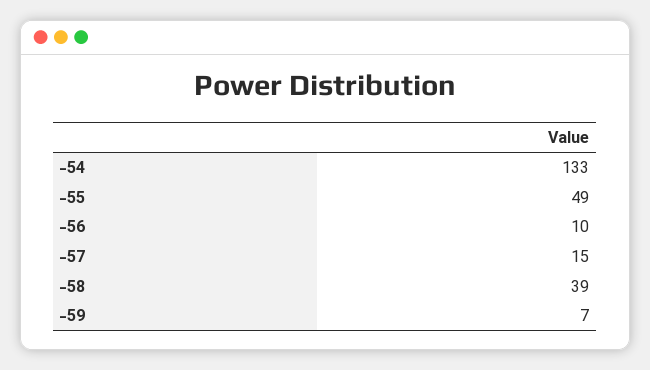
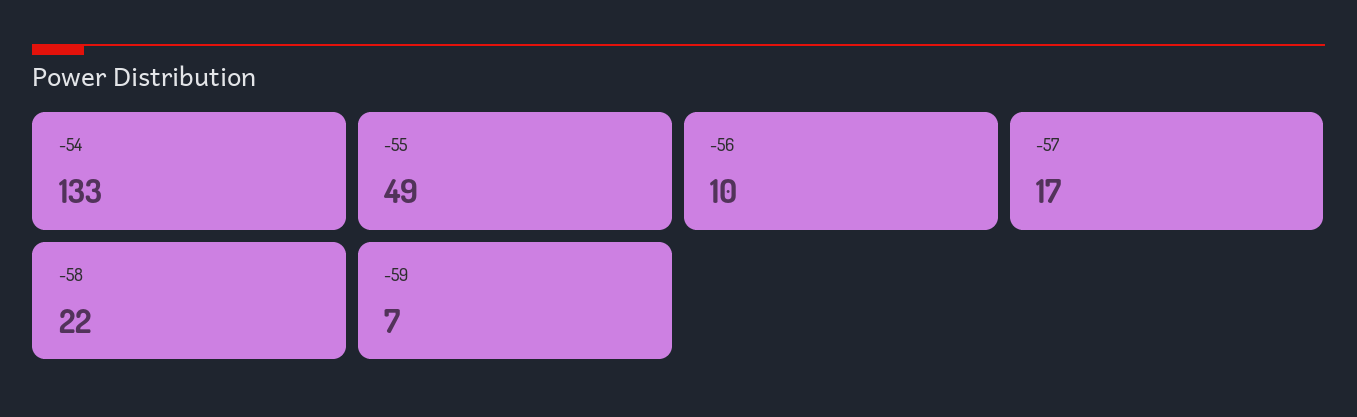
  {
    "-54": 133,
    "-55": 49,
    "-56": 10,
-   "-57": 15,
+   "-57": 17,
-   "-58": 39,
+   "-58": 22,
    "-59": 7
  }

